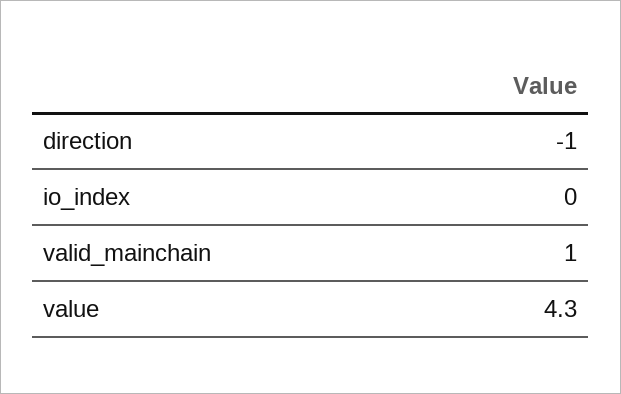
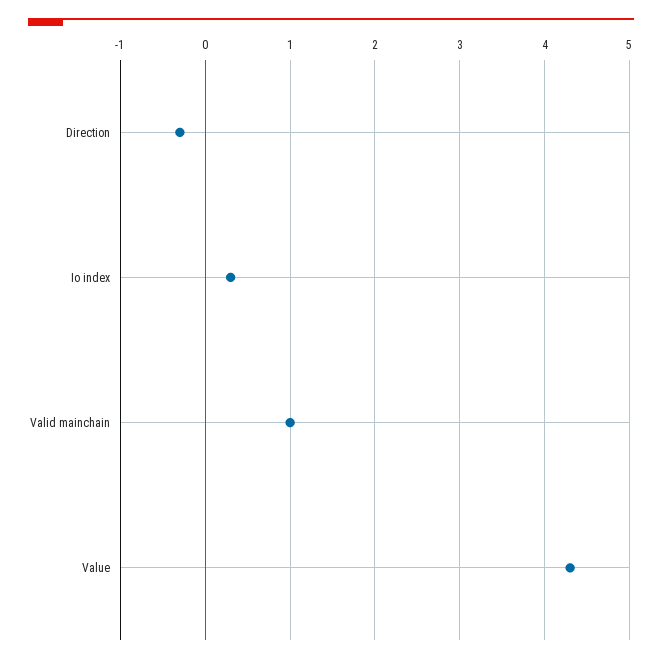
  {
-   "direction": -1,
+   "direction": -0.3,
-   "io_index": 0,
+   "io_index": 0.3,
    "valid_mainchain": 1,
    "value": 4.3
  }

